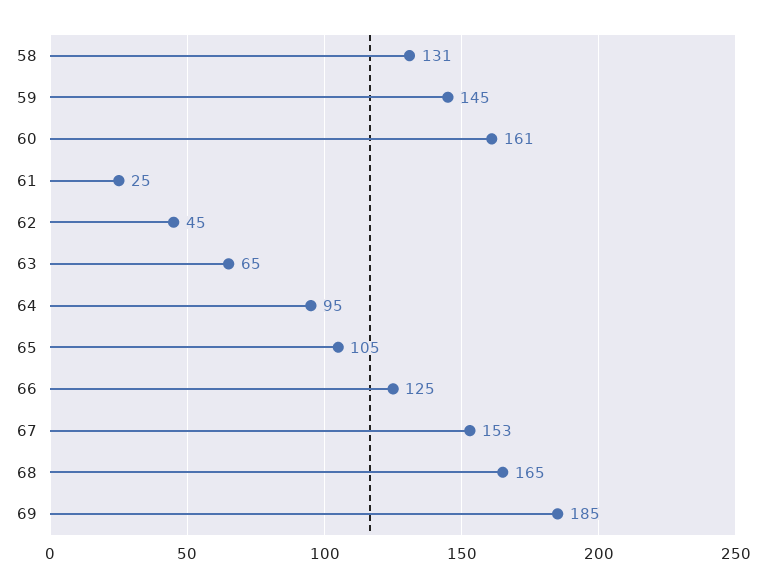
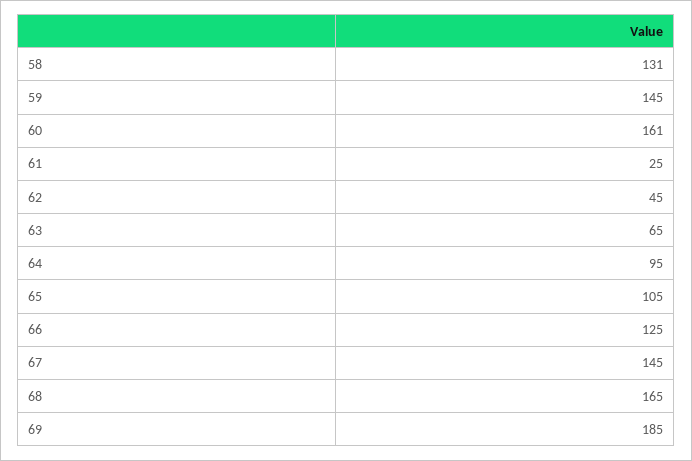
  {
    "58": 131,
    "59": 145,
    "60": 161,
    "61": 25,
    "62": 45,
    "63": 65,
    "64": 95,
    "65": 105,
    "66": 125,
-   "67": 153,
+   "67": 145,
    "68": 165,
    "69": 185
  }

